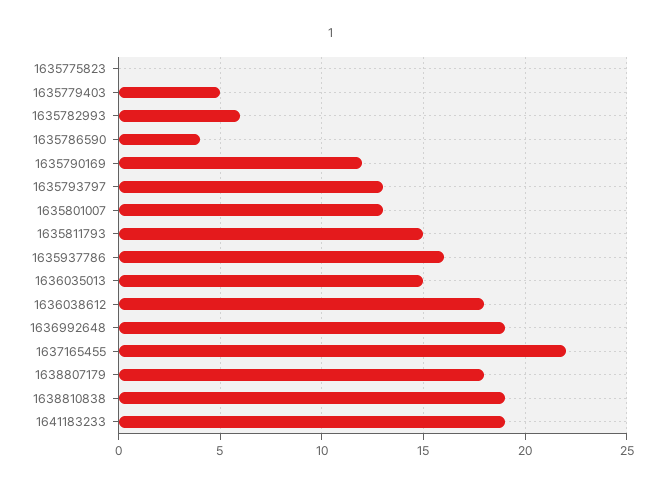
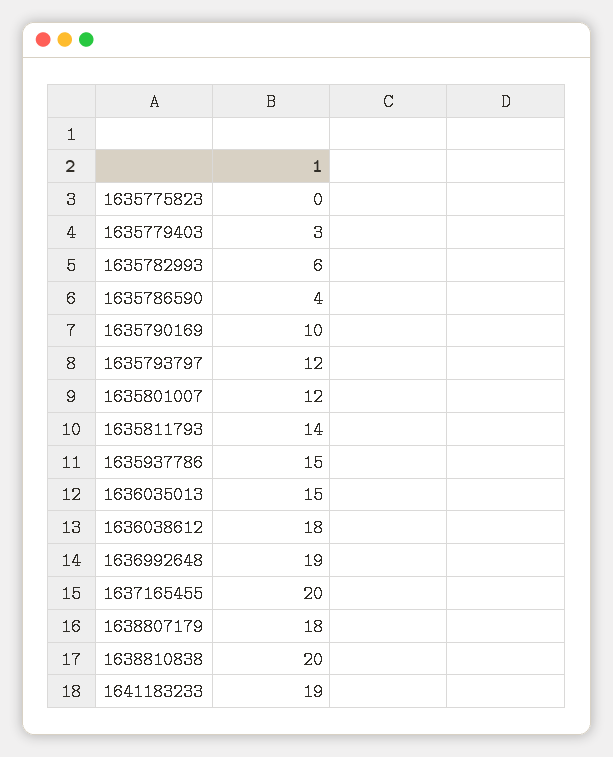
  {
    "1635775823": 0,
-   "1635779403": 5,
+   "1635779403": 3,
    "1635782993": 6,
    "1635786590": 4,
-   "1635790169": 12,
+   "1635790169": 10,
-   "1635793797": 13,
+   "1635793797": 12,
-   "1635801007": 13,
+   "1635801007": 12,
-   "1635811793": 15,
+   "1635811793": 14,
-   "1635937786": 16,
+   "1635937786": 15,
    "1636035013": 15,
    "1636038612": 18,
    "1636992648": 19,
-   "1637165455": 22,
+   "1637165455": 20,
    "1638807179": 18,
-   "1638810838": 19,
+   "1638810838": 20,
    "1641183233": 19
  }

